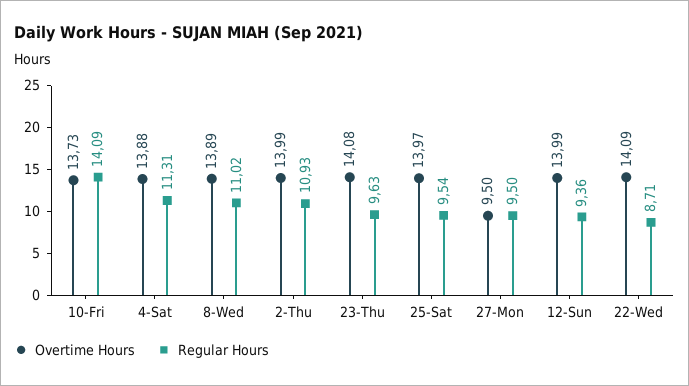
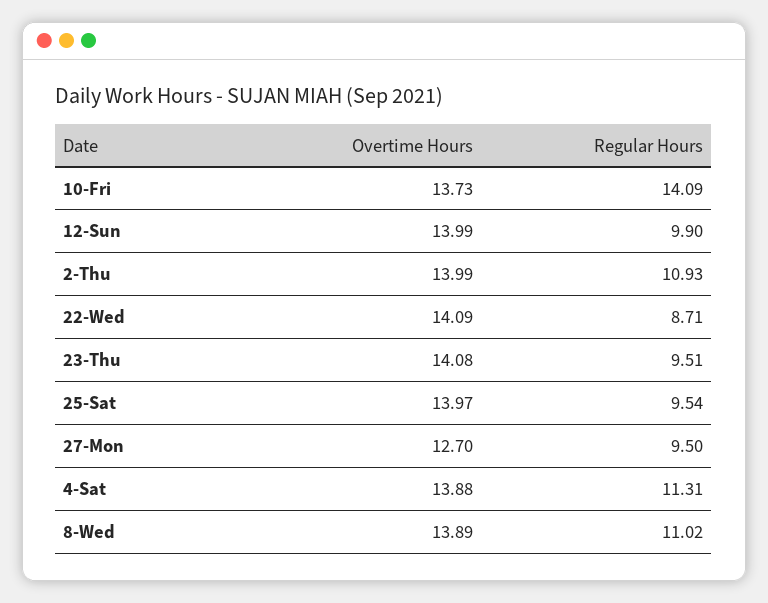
  {
    "Overtime Hours": {
      "10-Fri": 13.73,
      "4-Sat": 13.88,
      "8-Wed": 13.89,
      "2-Thu": 13.99,
      "23-Thu": 14.08,
      "25-Sat": 13.97,
-     "27-Mon": 9.5,
+     "27-Mon": 12.7,
      "12-Sun": 13.99,
      "22-Wed": 14.09
    },
    "Regular Hours": {
      "10-Fri": 14.09,
      "4-Sat": 11.31,
      "8-Wed": 11.02,
      "2-Thu": 10.93,
-     "23-Thu": 9.63,
+     "23-Thu": 9.51,
      "25-Sat": 9.54,
      "27-Mon": 9.5,
-     "12-Sun": 9.36,
+     "12-Sun": 9.9,
      "22-Wed": 8.71
    }
  }

